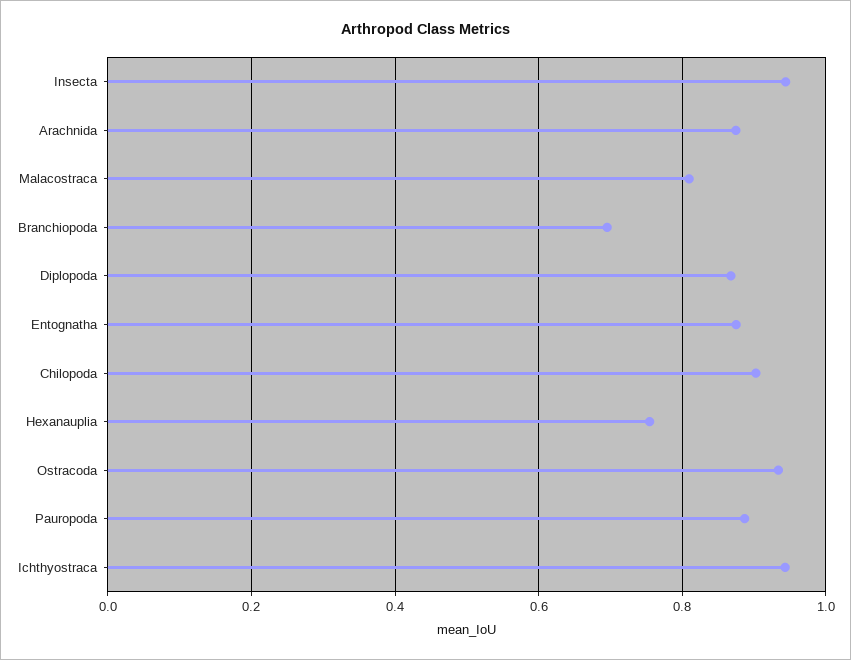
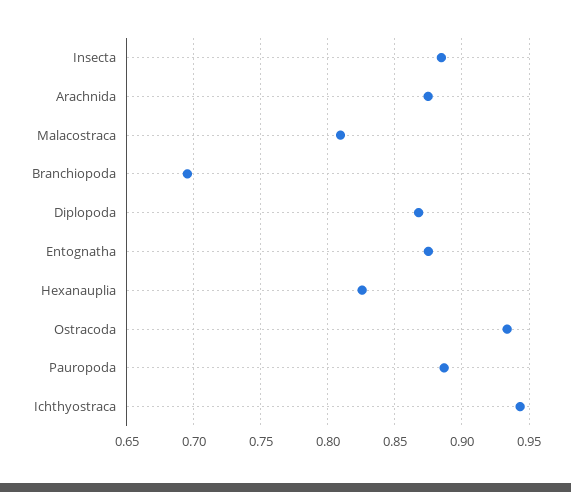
  {
-   "Insecta": 0.94,
+   "Insecta": 0.885,
    "Arachnida": 0.875,
    "Malacostraca": 0.81,
    "Branchiopoda": 0.695,
    "Diplopoda": 0.87,
    "Entognatha": 0.875,
-   "Chilopoda": 0.9,
-   "Hexanauplia": 0.76,
+   "Hexanauplia": 0.825,
    "Ostracoda": 0.935,
    "Pauropoda": 0.885,
    "Ichthyostraca": 0.945
  }

